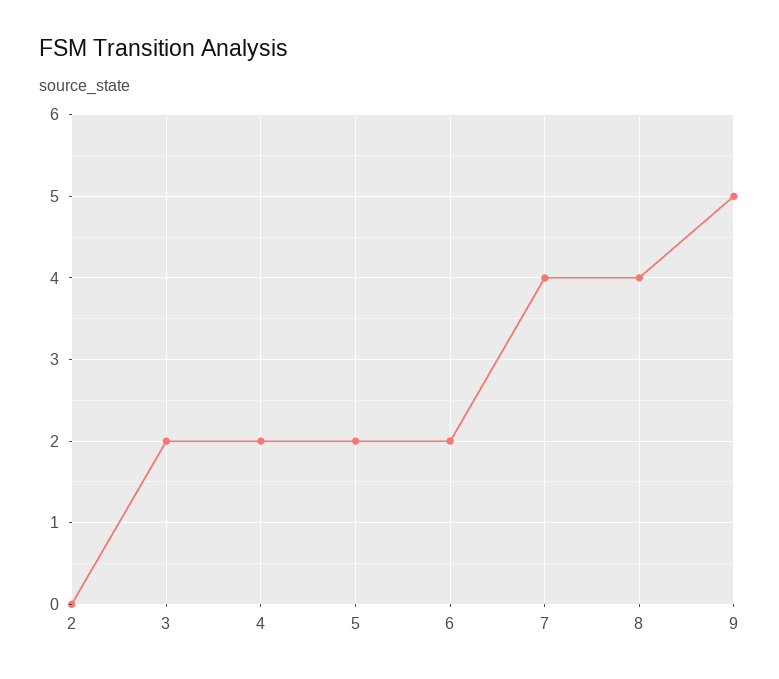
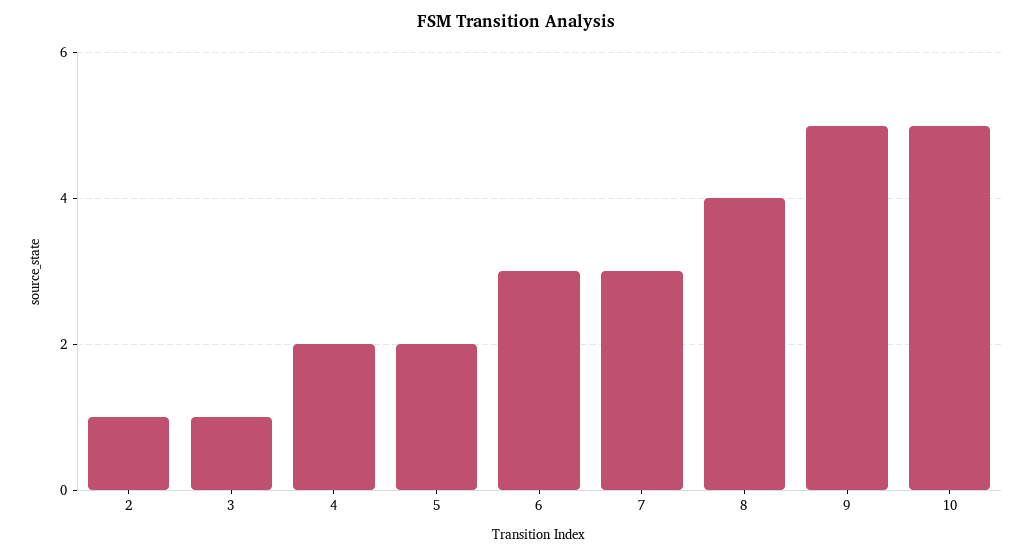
  {
-   "2": 0,
+   "2": 1,
-   "3": 2,
+   "3": 1,
    "4": 2,
    "5": 2,
-   "6": 2,
+   "6": 3,
-   "7": 4,
+   "7": 3,
    "8": 4,
-   "9": 5
+   "9": 5,
+   "10": 5
  }

